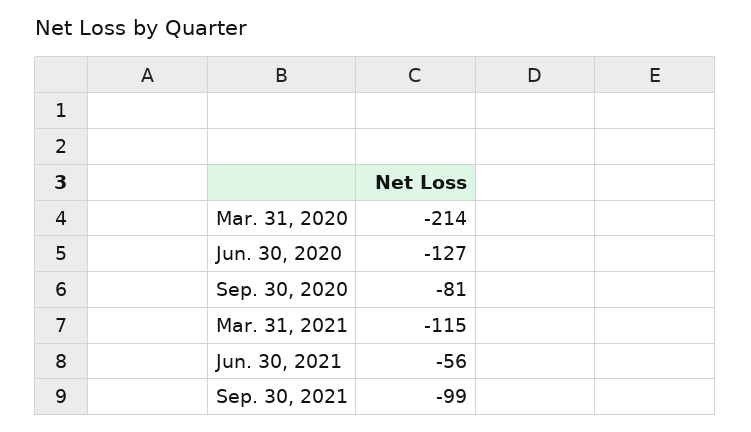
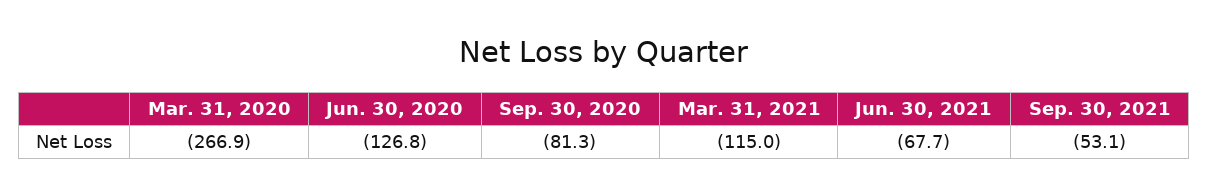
  {
-   "Mar. 31, 2020": -214,
+   "Mar. 31, 2020": -266.9,
    "Jun. 30, 2020": -126.8,
    "Sep. 30, 2020": -81.3,
    "Mar. 31, 2021": -115,
-   "Jun. 30, 2021": -56,
+   "Jun. 30, 2021": -67.7,
-   "Sep. 30, 2021": -99
+   "Sep. 30, 2021": -53.1
  }

